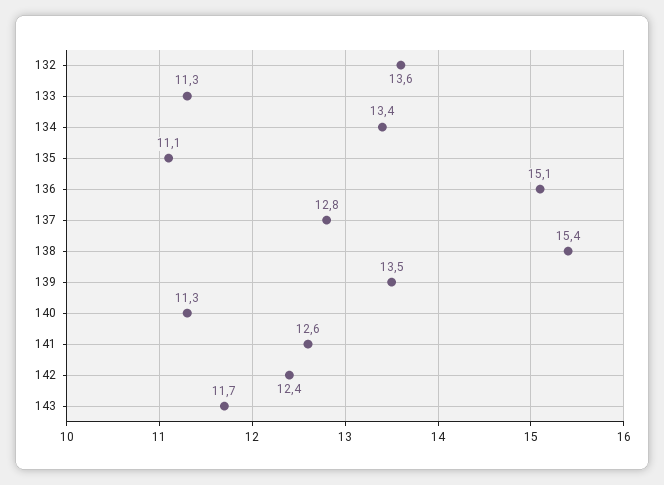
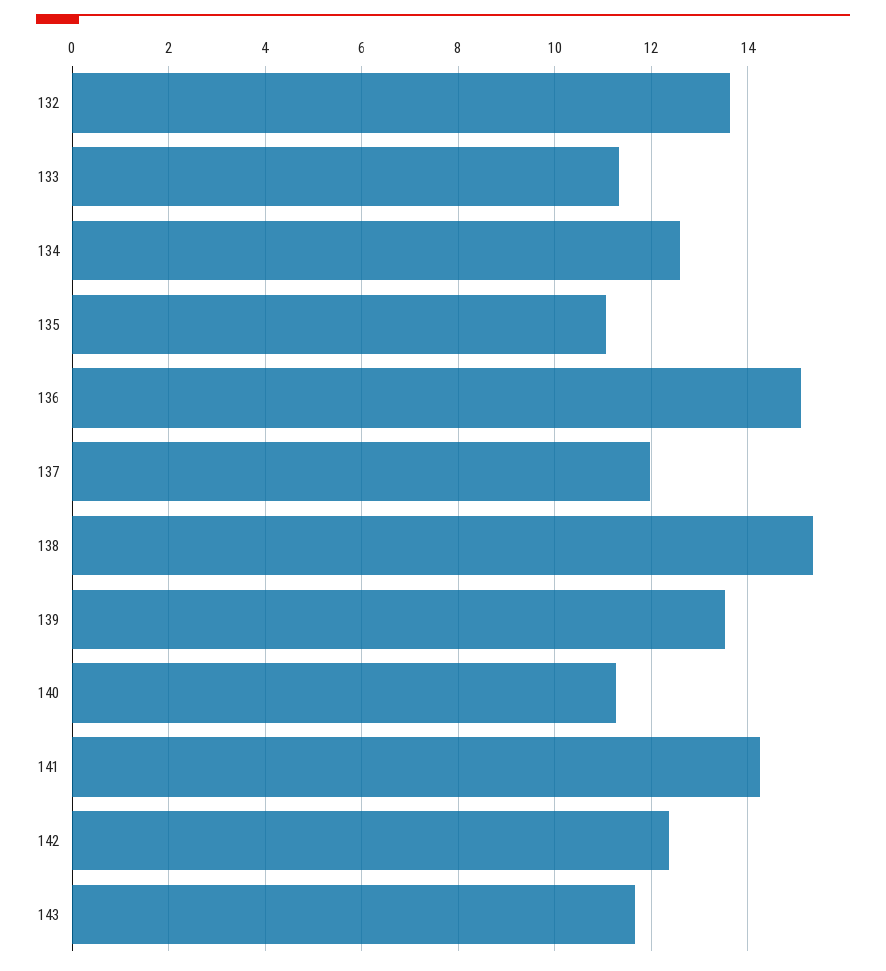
  {
    "132": 13.6,
    "133": 11.3,
-   "134": 13.4,
+   "134": 12.6,
    "135": 11.1,
    "136": 15.1,
-   "137": 12.8,
+   "137": 12,
    "138": 15.4,
    "139": 13.5,
    "140": 11.3,
-   "141": 12.6,
+   "141": 14.2,
    "142": 12.4,
    "143": 11.7
  }

